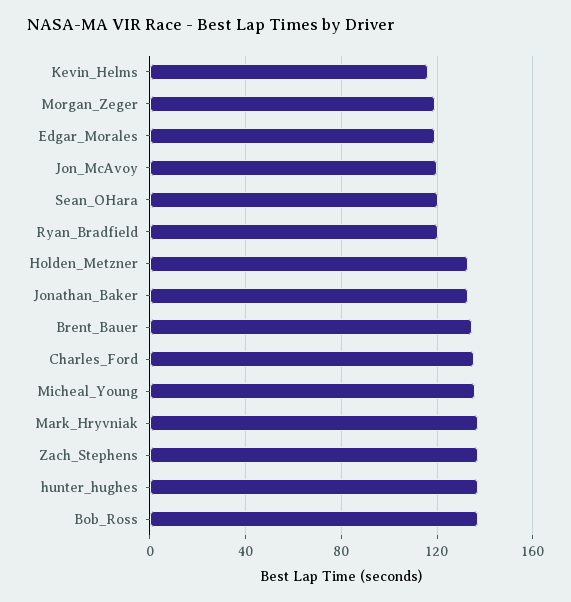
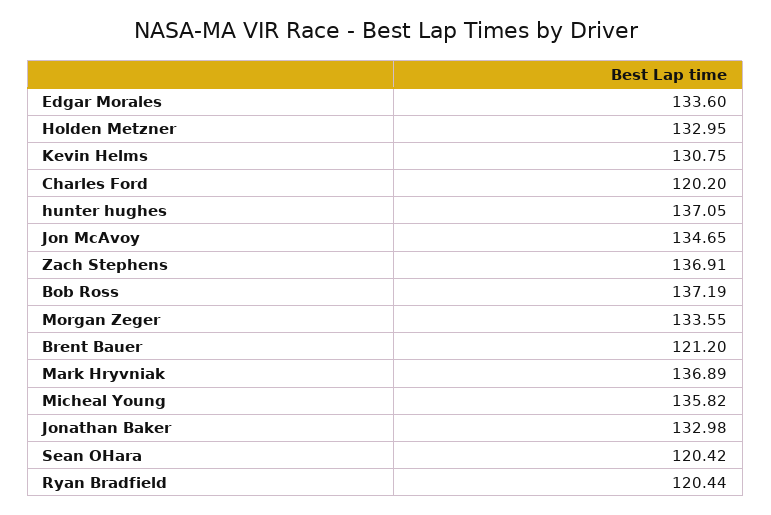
  {
-   "Kevin_Helms": 115,
+   "Kevin_Helms": 130.75,
-   "Morgan_Zeger": 120,
+   "Morgan_Zeger": 133.55,
-   "Edgar_Morales": 120,
+   "Edgar_Morales": 133.6,
-   "Jon_McAvoy": 120,
+   "Jon_McAvoy": 134.65,
    "Sean_OHara": 120.42,
    "Ryan_Bradfield": 120.44,
    "Holden_Metzner": 132.95,
    "Jonathan_Baker": 132.98,
-   "Brent_Bauer": 135,
+   "Brent_Bauer": 121.2,
-   "Charles_Ford": 135,
+   "Charles_Ford": 120.2,
    "Micheal_Young": 135.82,
    "Mark_Hryvniak": 136.89,
    "Zach_Stephens": 136.91,
    "hunter_hughes": 137.05,
    "Bob_Ross": 137.19
  }

